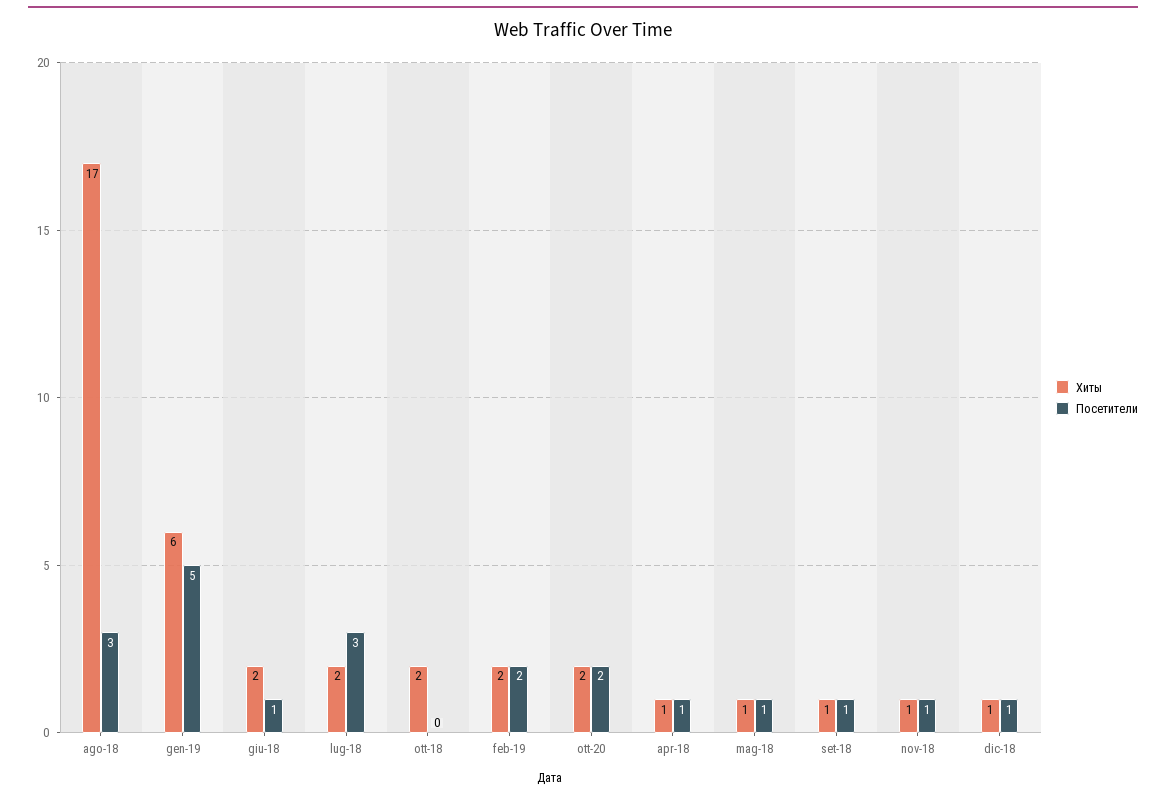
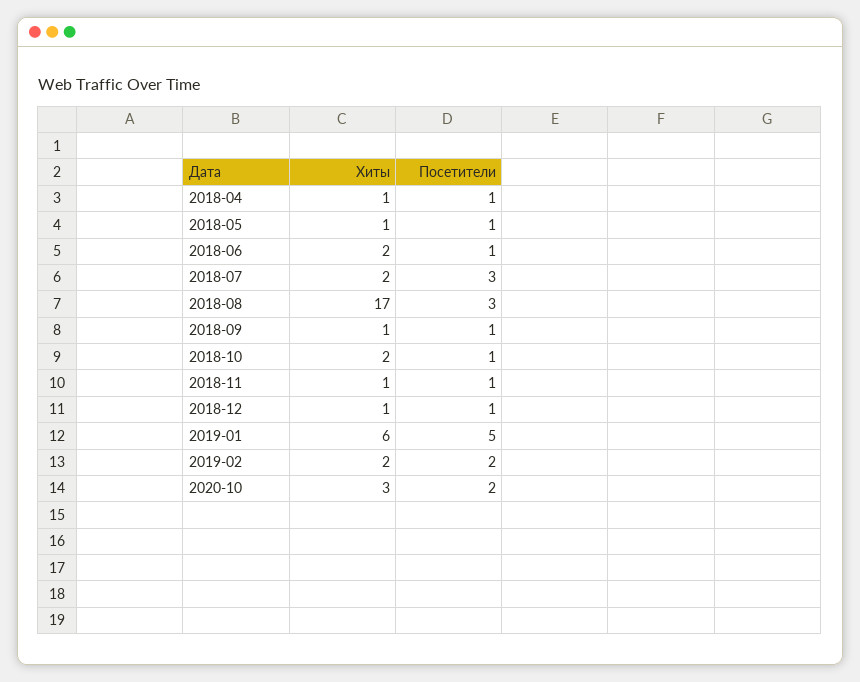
  {
    "Хиты": {
      "ago-18": 17,
      "gen-19": 6,
      "giu-18": 2,
      "lug-18": 2,
      "ott-18": 2,
      "feb-19": 2,
-     "ott-20": 2,
+     "ott-20": 3,
      "apr-18": 1,
      "mag-18": 1,
      "set-18": 1,
      "nov-18": 1,
      "dic-18": 1
    },
    "Посетители": {
      "ago-18": 3,
      "gen-19": 5,
      "giu-18": 1,
      "lug-18": 3,
-     "ott-18": 0,
+     "ott-18": 1,
      "feb-19": 2,
      "ott-20": 2,
      "apr-18": 1,
      "mag-18": 1,
      "set-18": 1,
      "nov-18": 1,
      "dic-18": 1
    }
  }

